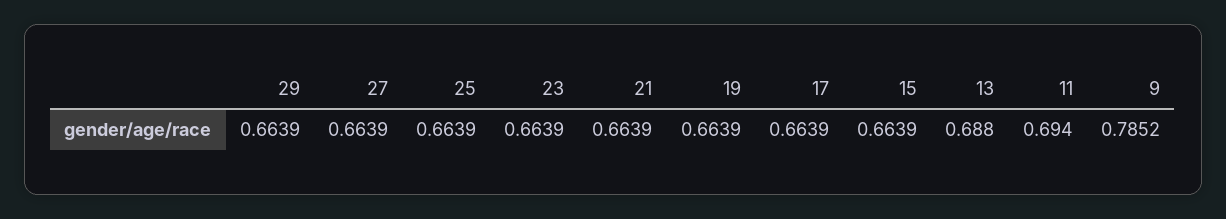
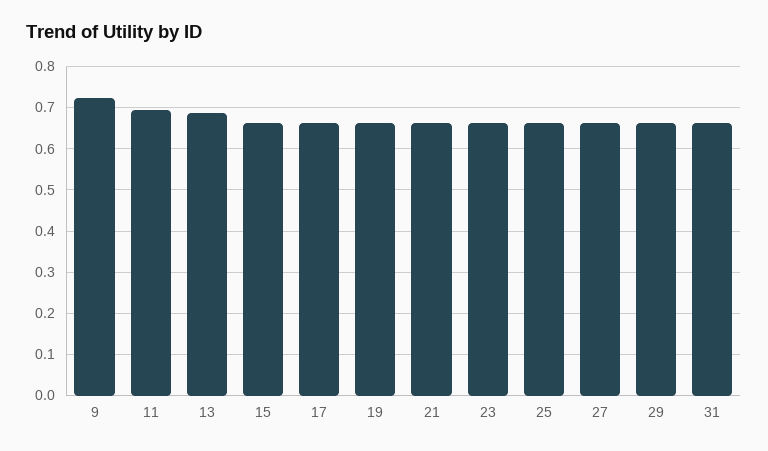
  {
    "29": 0.6639,
    "27": 0.6639,
    "25": 0.6639,
    "23": 0.6639,
    "21": 0.6639,
    "19": 0.6639,
    "17": 0.6639,
    "15": 0.6639,
    "13": 0.688,
    "11": 0.694,
-   "9": 0.7852
+   "9": 0.72,
+   "31": 0.66
  }

